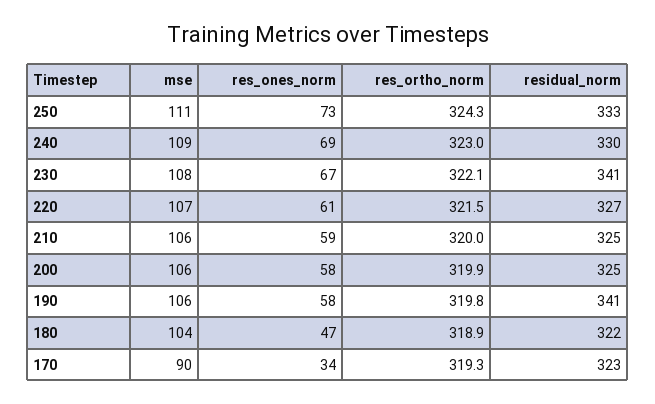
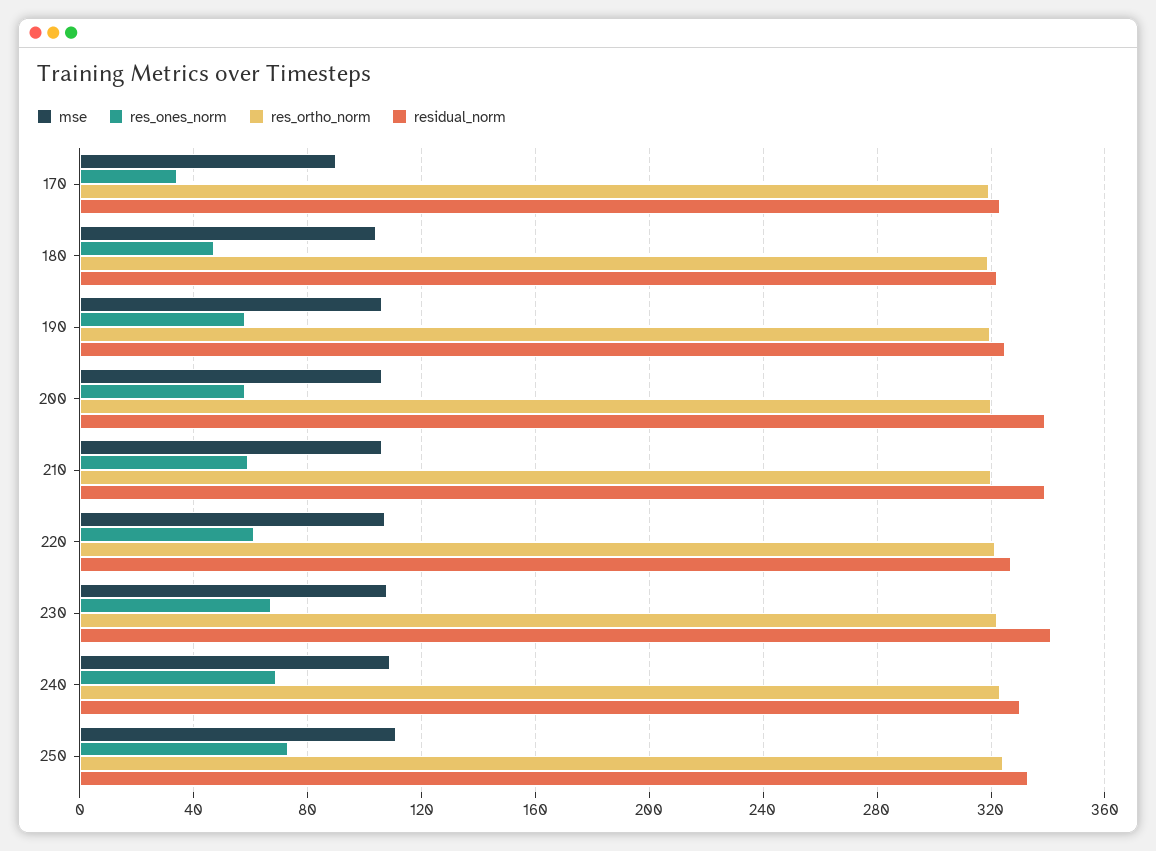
  {
    "mse": {
      "250": 111,
      "240": 109,
      "230": 108,
      "220": 107,
      "210": 106,
      "200": 106,
      "190": 106,
      "180": 104,
      "170": 90
    },
    "res_ones_norm": {
      "250": 73,
      "240": 69,
      "230": 67,
      "220": 61,
      "210": 59,
      "200": 58,
      "190": 58,
      "180": 47,
      "170": 34
    },
    "res_ortho_norm": {
      "250": 324.3,
      "240": 323,
      "230": 322.1,
      "220": 321.5,
      "210": 320,
      "200": 319.9,
      "190": 319.8,
      "180": 318.9,
      "170": 319.3
    },
    "residual_norm": {
      "250": 333,
      "240": 330,
      "230": 341,
      "220": 327,
-     "210": 325,
+     "210": 340,
-     "200": 325,
+     "200": 340,
-     "190": 341,
+     "190": 325,
      "180": 322,
      "170": 323
    }
  }

